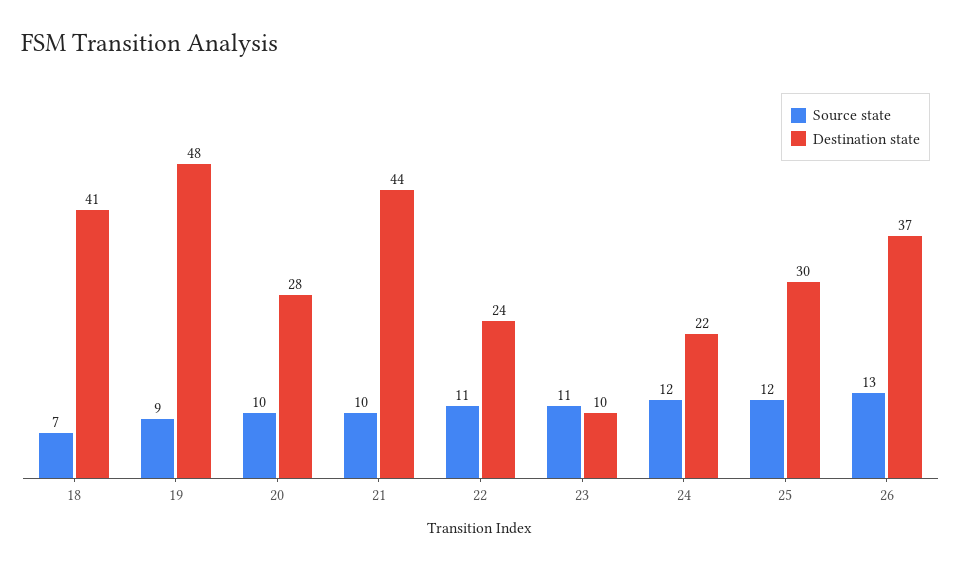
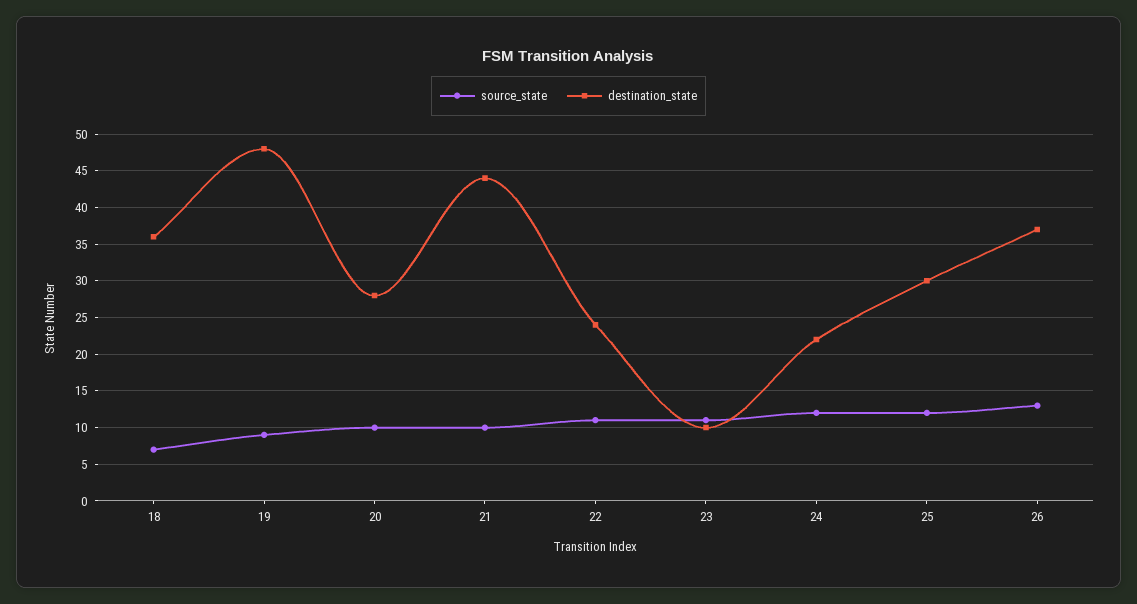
  {
    "Source state": {
      "18": 7,
      "19": 9,
      "20": 10,
      "21": 10,
      "22": 11,
      "23": 11,
      "24": 12,
      "25": 12,
      "26": 13
    },
    "Destination state": {
-     "18": 41,
+     "18": 36,
      "19": 48,
      "20": 28,
      "21": 44,
      "22": 24,
      "23": 10,
      "24": 22,
      "25": 30,
      "26": 37
    }
  }

